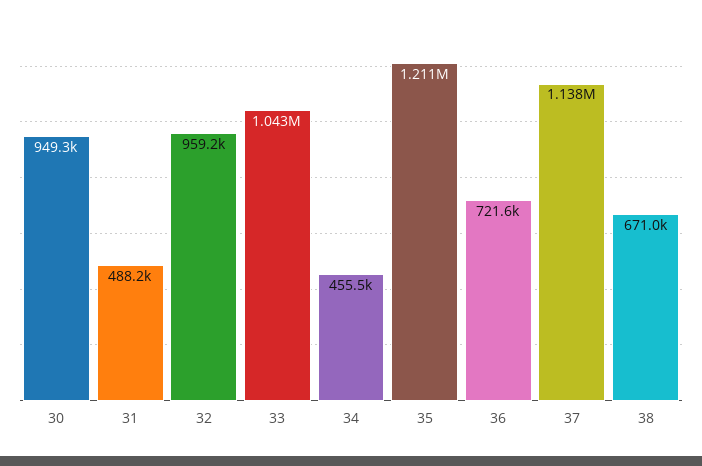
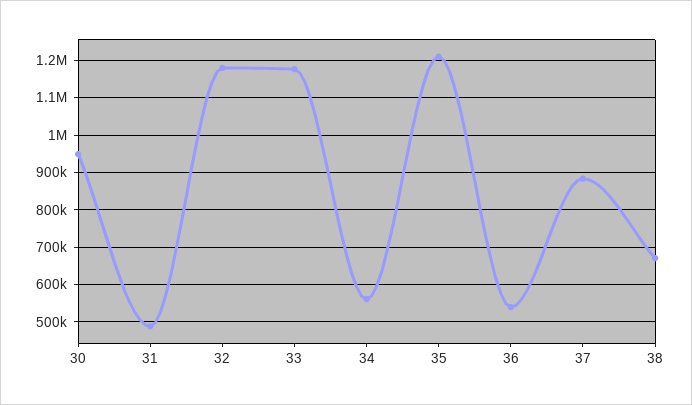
  {
    "30": 949300,
    "31": 488200,
-   "32": 959200,
+   "32": 1180000,
-   "33": 1043000,
+   "33": 1180000,
-   "34": 455500,
+   "34": 560000,
    "35": 1211000,
-   "36": 721600,
+   "36": 540000,
-   "37": 1138000,
+   "37": 880000,
    "38": 671000
  }

